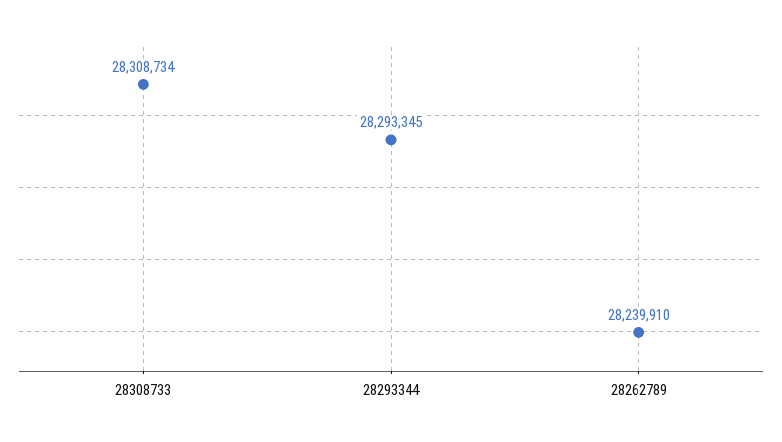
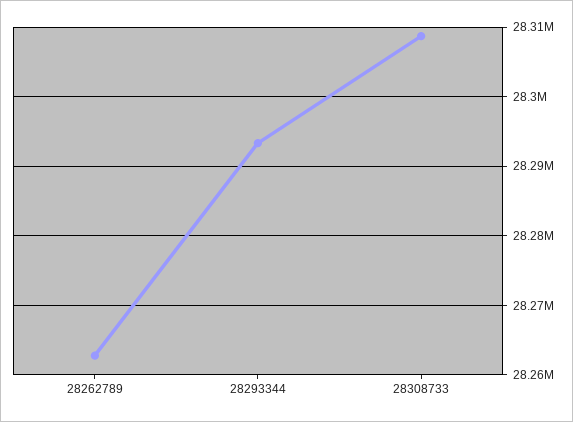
  {
    "28308733": 28308734,
    "28293344": 28293345,
-   "28262789": 28239910
+   "28262789": 28263000
  }

